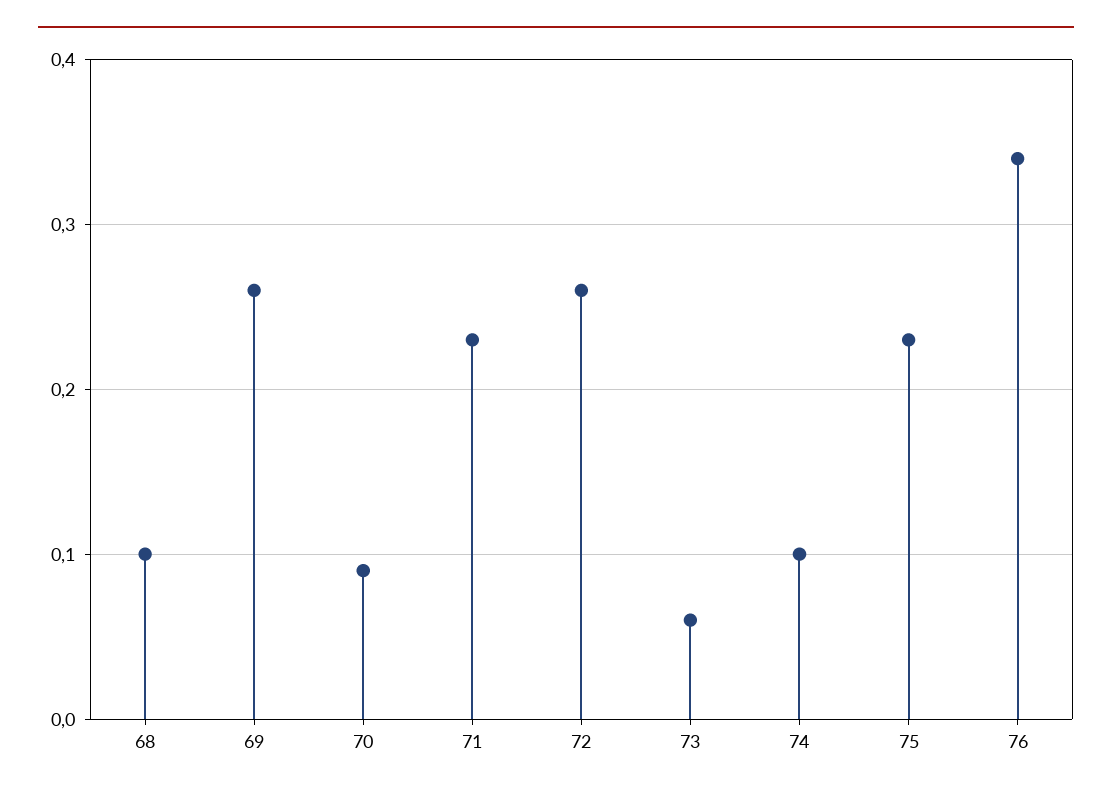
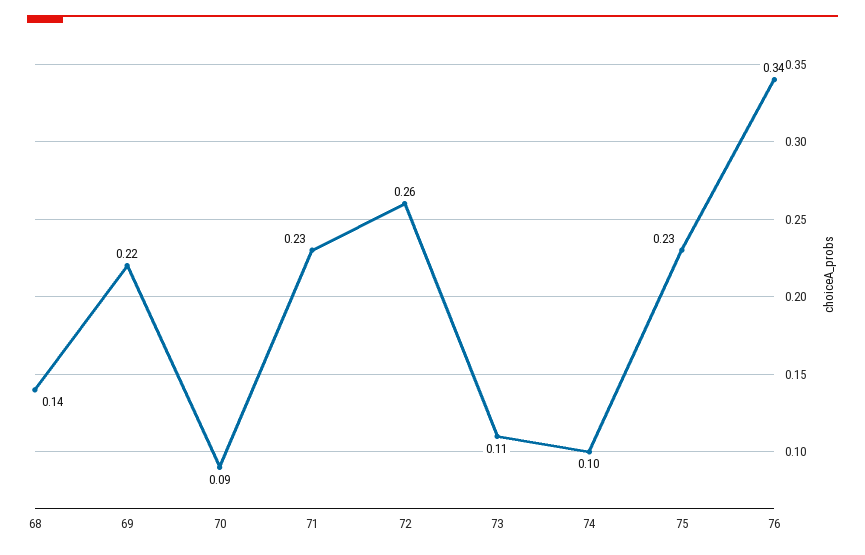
  {
-   "68": 0.1,
+   "68": 0.14,
-   "69": 0.26,
+   "69": 0.22,
    "70": 0.09,
    "71": 0.23,
    "72": 0.26,
-   "73": 0.06,
+   "73": 0.11,
    "74": 0.1,
    "75": 0.23,
    "76": 0.34
  }

